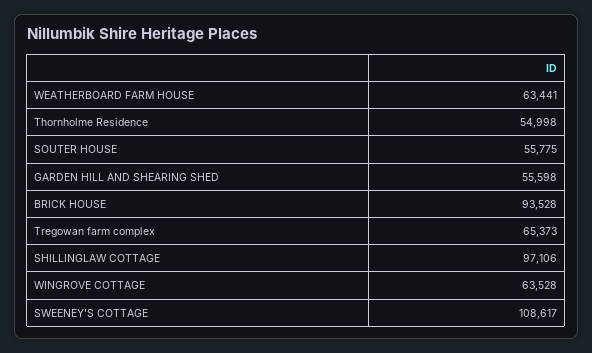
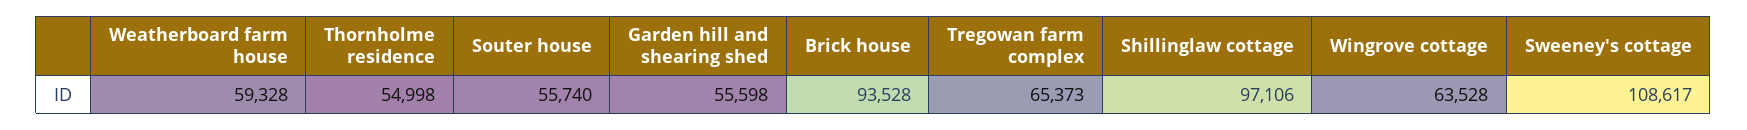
  {
-   "WEATHERBOARD FARM HOUSE": 63441,
+   "WEATHERBOARD FARM HOUSE": 59328,
    "Thornholme Residence": 54998,
-   "SOUTER HOUSE": 55775,
+   "SOUTER HOUSE": 55740,
    "GARDEN HILL AND SHEARING SHED": 55598,
    "BRICK HOUSE": 93528,
    "Tregowan farm complex": 65373,
    "SHILLINGLAW COTTAGE": 97106,
    "WINGROVE COTTAGE": 63528,
    "SWEENEY'S COTTAGE": 108617
  }

